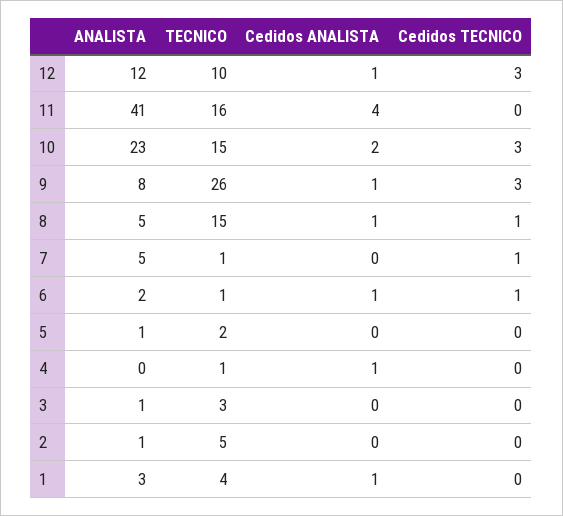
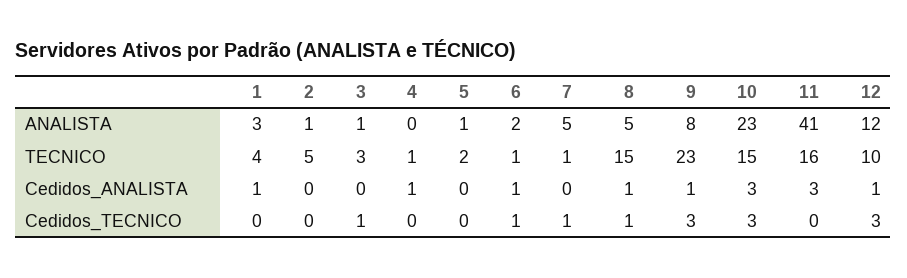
  {
    "ANALISTA": {
      "12": 12,
      "11": 41,
      "10": 23,
      "9": 8,
      "8": 5,
      "7": 5,
      "6": 2,
      "5": 1,
      "4": 0,
      "3": 1,
      "2": 1,
      "1": 3
    },
    "TECNICO": {
      "12": 10,
      "11": 16,
      "10": 15,
-     "9": 26,
+     "9": 23,
      "8": 15,
      "7": 1,
      "6": 1,
      "5": 2,
      "4": 1,
      "3": 3,
      "2": 5,
      "1": 4
    },
    "Cedidos ANALISTA": {
      "12": 1,
-     "11": 4,
+     "11": 3,
-     "10": 2,
+     "10": 3,
      "9": 1,
      "8": 1,
      "7": 0,
      "6": 1,
      "5": 0,
      "4": 1,
      "3": 0,
      "2": 0,
      "1": 1
    },
    "Cedidos TECNICO": {
      "12": 3,
      "11": 0,
      "10": 3,
      "9": 3,
      "8": 1,
      "7": 1,
      "6": 1,
      "5": 0,
      "4": 0,
-     "3": 0,
+     "3": 1,
      "2": 0,
      "1": 0
    }
  }

